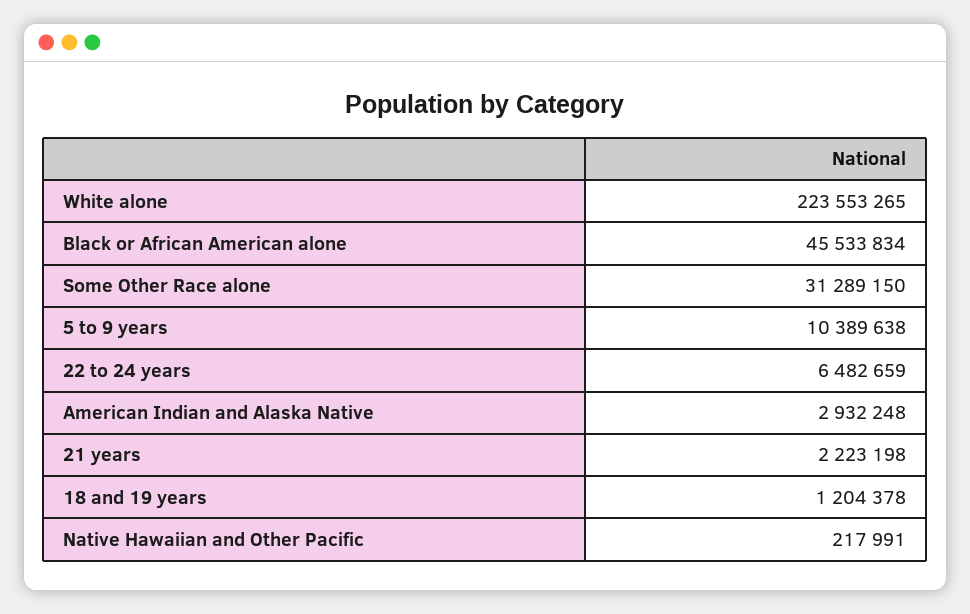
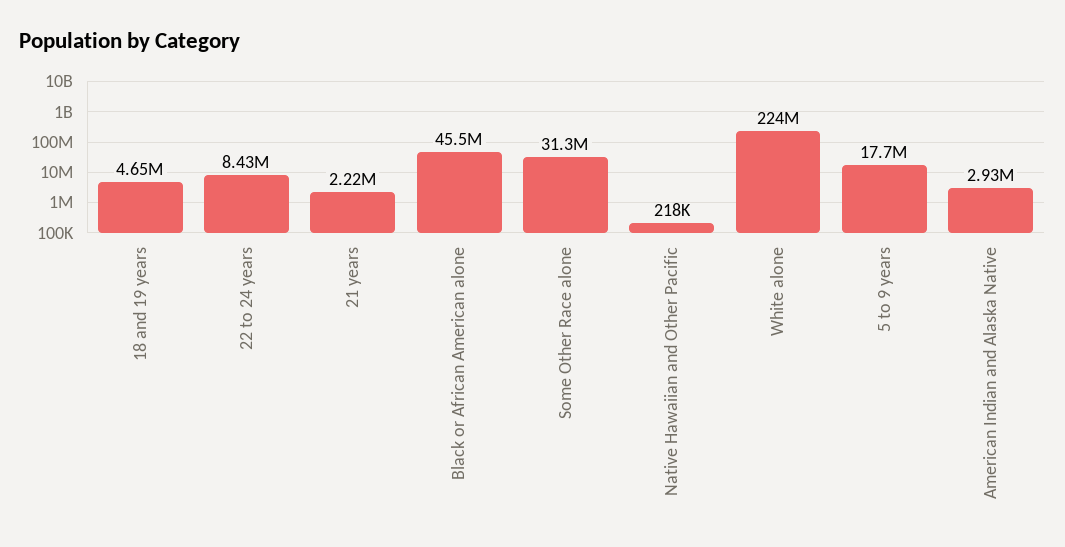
  {
    "White alone": 223553265,
    "Black or African American alone": 45533834,
    "Some Other Race alone": 31289150,
-   "5 to 9 years": 10389638,
+   "5 to 9 years": 17700000,
-   "22 to 24 years": 6482659,
+   "22 to 24 years": 8430000,
    "American Indian and Alaska Native": 2932248,
    "21 years": 2223198,
-   "18 and 19 years": 1204378,
+   "18 and 19 years": 4650000,
    "Native Hawaiian and Other Pacific": 217991
  }

